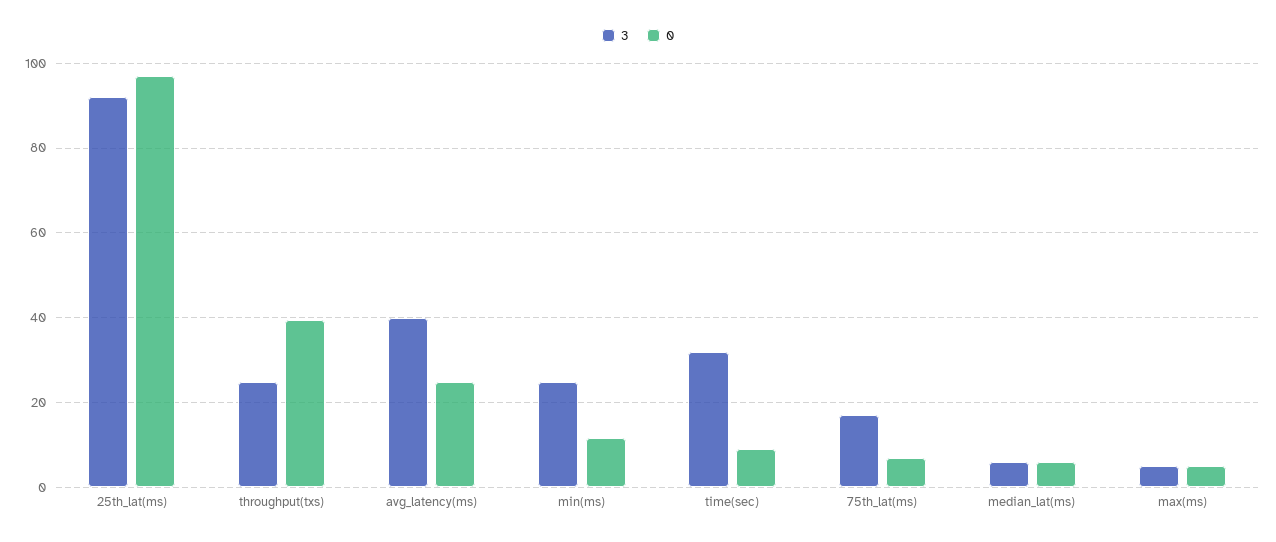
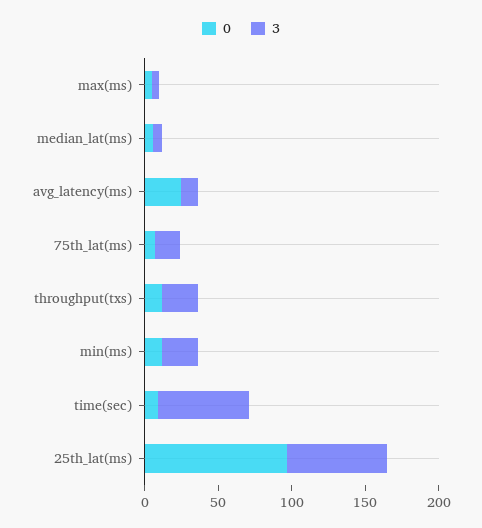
  {
    "3": {
-     "25th_lat(ms)": 92,
+     "25th_lat(ms)": 70,
      "throughput(txs)": 24,
-     "avg_latency(ms)": 40,
+     "avg_latency(ms)": 10,
      "min(ms)": 24,
-     "time(sec)": 32,
+     "time(sec)": 60,
      "75th_lat(ms)": 18,
      "median_lat(ms)": 6,
      "max(ms)": 6
    },
    "0": {
      "25th_lat(ms)": 98,
-     "throughput(txs)": 40,
+     "throughput(txs)": 10,
      "avg_latency(ms)": 24,
      "min(ms)": 12,
      "time(sec)": 10,
      "75th_lat(ms)": 8,
      "median_lat(ms)": 6,
      "max(ms)": 6
    }
  }

